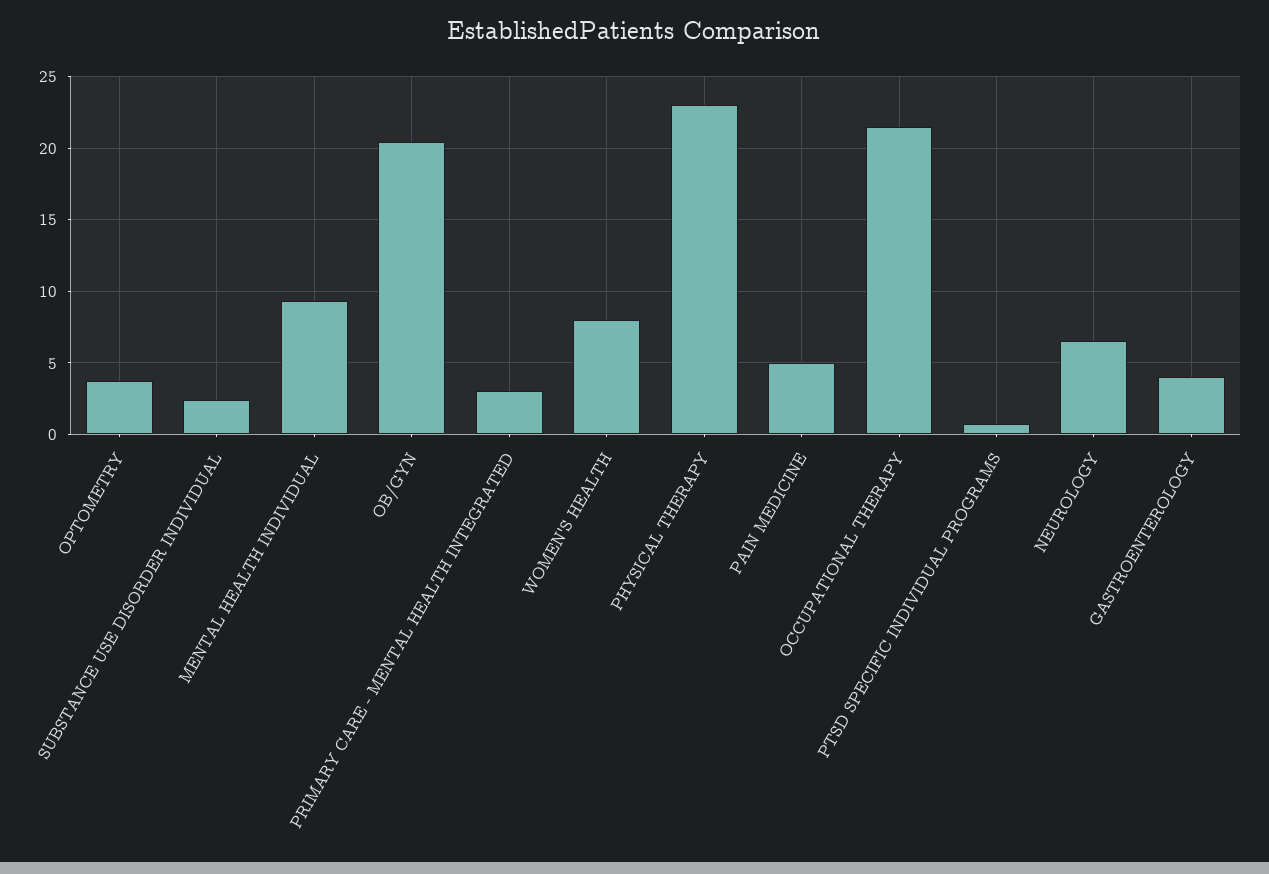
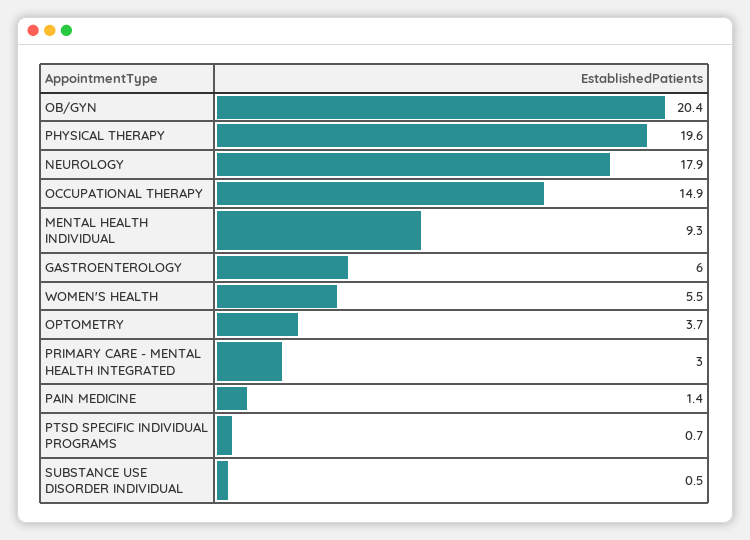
  {
    "OPTOMETRY": 3.7,
-   "SUBSTANCE USE DISORDER INDIVIDUAL": 2.5,
+   "SUBSTANCE USE DISORDER INDIVIDUAL": 0.5,
    "MENTAL HEALTH INDIVIDUAL": 9.3,
    "OB/GYN": 20.4,
    "PRIMARY CARE - MENTAL HEALTH INTEGRATED": 3,
-   "WOMEN'S HEALTH": 8,
+   "WOMEN'S HEALTH": 5.5,
-   "PHYSICAL THERAPY": 23,
+   "PHYSICAL THERAPY": 19.6,
-   "PAIN MEDICINE": 5,
+   "PAIN MEDICINE": 1.4,
-   "OCCUPATIONAL THERAPY": 21.5,
+   "OCCUPATIONAL THERAPY": 14.9,
    "PTSD SPECIFIC INDIVIDUAL PROGRAMS": 0.7,
-   "NEUROLOGY": 6.5,
+   "NEUROLOGY": 17.9,
-   "GASTROENTEROLOGY": 4
+   "GASTROENTEROLOGY": 6
  }

